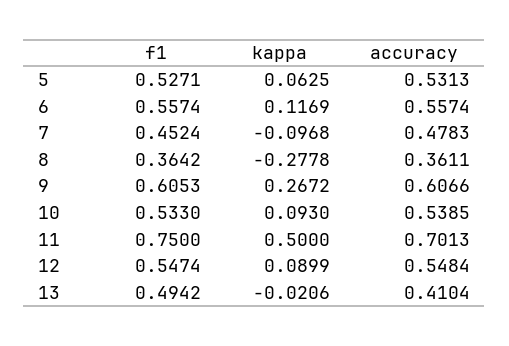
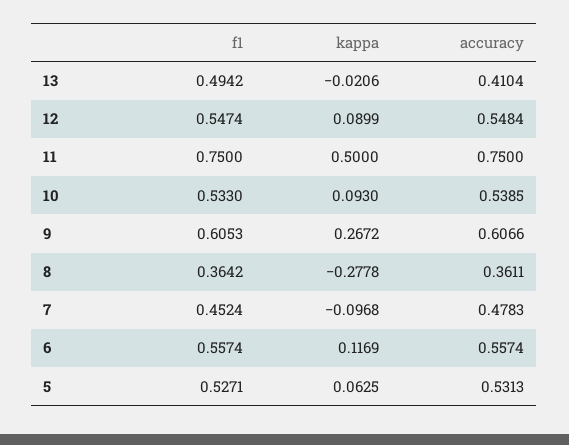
  {
    "f1": {
      "5": 0.5271,
      "6": 0.5574,
      "7": 0.4524,
      "8": 0.3642,
      "9": 0.6053,
      "10": 0.533,
      "11": 0.75,
      "12": 0.5474,
      "13": 0.4942
    },
    "kappa": {
      "5": 0.0625,
      "6": 0.1169,
      "7": -0.0968,
      "8": -0.2778,
      "9": 0.2672,
      "10": 0.093,
      "11": 0.5,
      "12": 0.0899,
      "13": -0.0206
    },
    "accuracy": {
      "5": 0.5313,
      "6": 0.5574,
      "7": 0.4783,
      "8": 0.3611,
      "9": 0.6066,
      "10": 0.5385,
-     "11": 0.7013,
+     "11": 0.75,
      "12": 0.5484,
      "13": 0.4104
    }
  }

